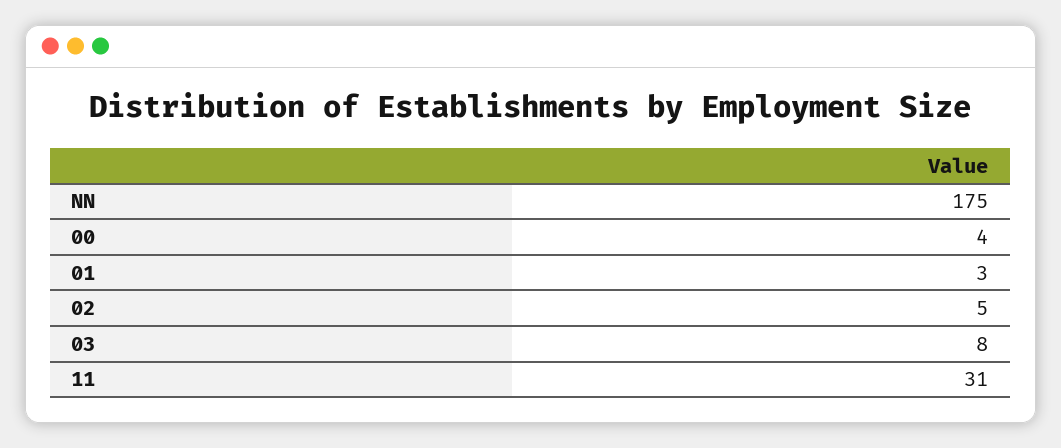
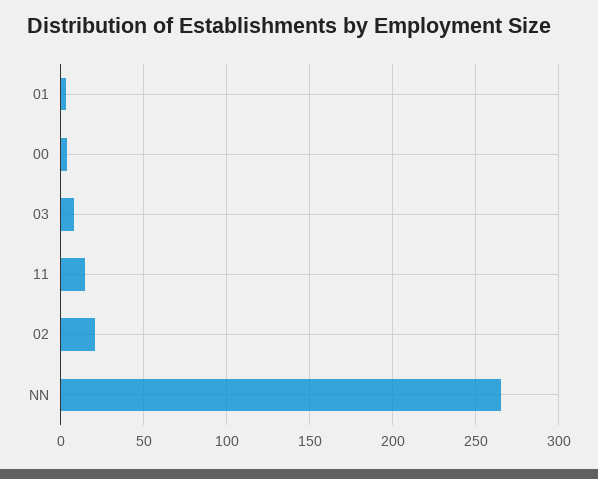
  {
-   "NN": 175,
+   "NN": 265,
    "00": 4,
    "01": 3,
-   "02": 5,
+   "02": 20,
    "03": 8,
-   "11": 31
+   "11": 15
  }

